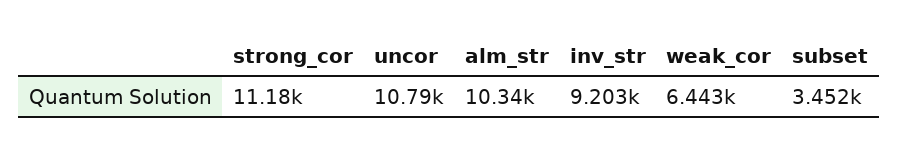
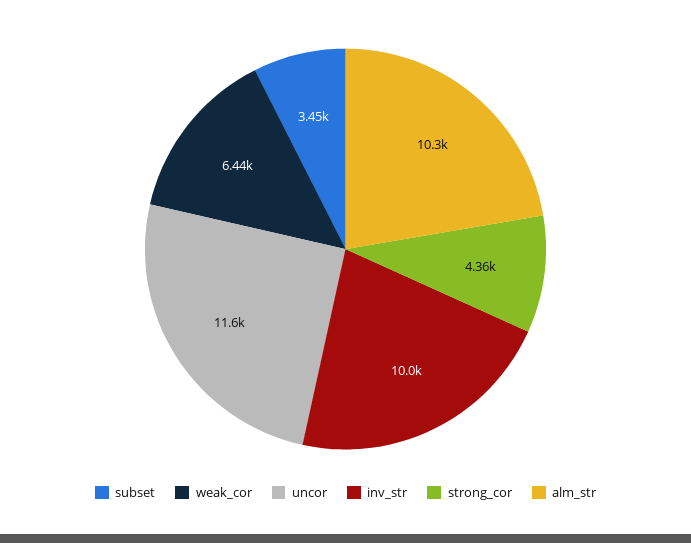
  {
-   "strong_cor": 11180,
+   "strong_cor": 4360,
-   "uncor": 10790,
+   "uncor": 11600,
    "alm_str": 10340,
-   "inv_str": 9203,
+   "inv_str": 10000,
    "weak_cor": 6443,
    "subset": 3452
  }

